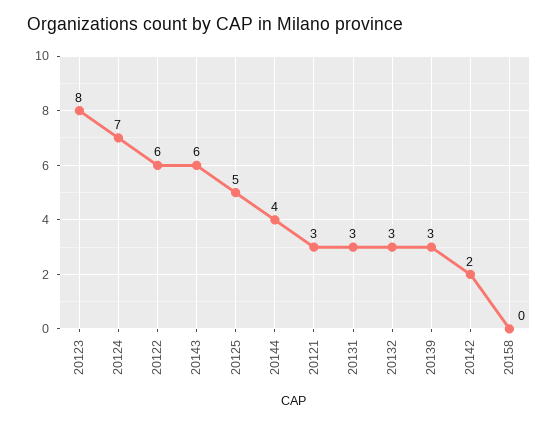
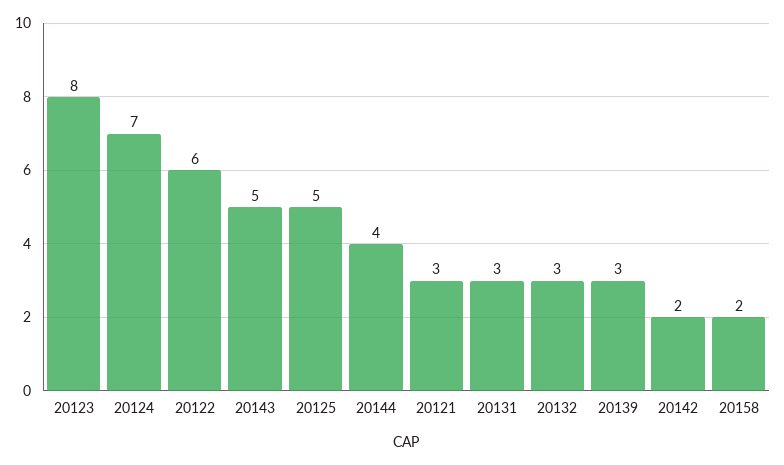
  {
    "20123": 8,
    "20124": 7,
    "20122": 6,
-   "20143": 6,
+   "20143": 5,
    "20125": 5,
    "20144": 4,
    "20121": 3,
    "20131": 3,
    "20132": 3,
    "20139": 3,
    "20142": 2,
-   "20158": 0
+   "20158": 2
  }

